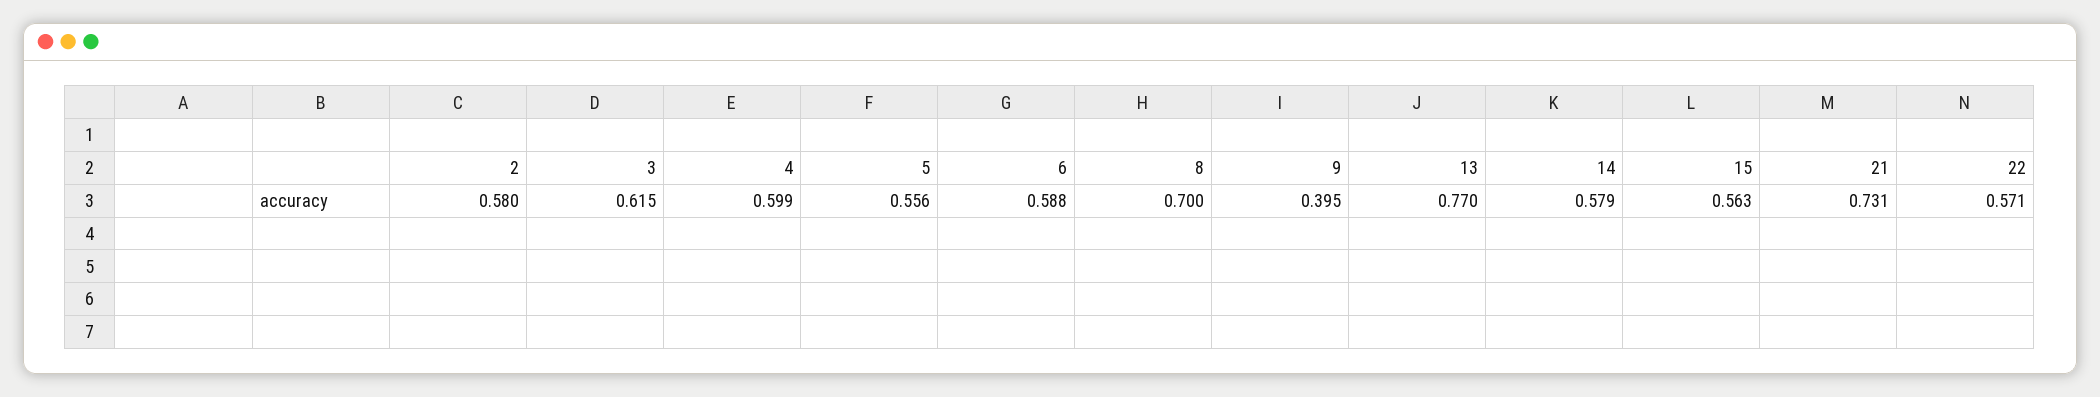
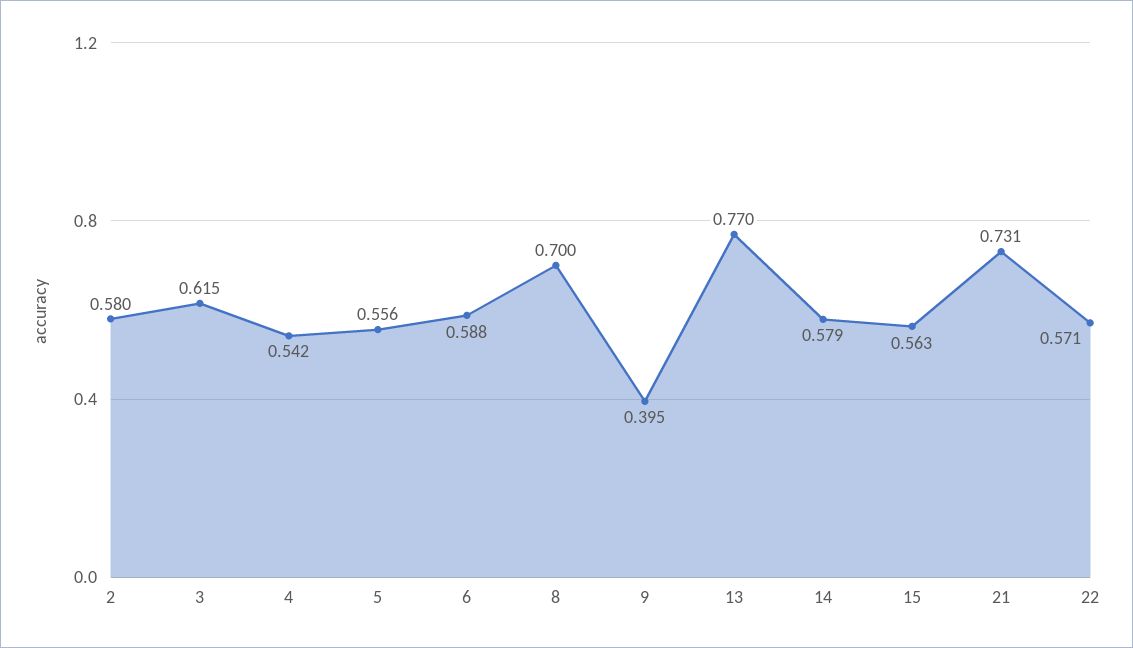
  {
    "2": 0.58,
    "3": 0.615,
-   "4": 0.599,
+   "4": 0.542,
    "5": 0.556,
    "6": 0.588,
    "8": 0.7,
    "9": 0.395,
    "13": 0.77,
    "14": 0.579,
    "15": 0.563,
    "21": 0.731,
    "22": 0.571
  }

